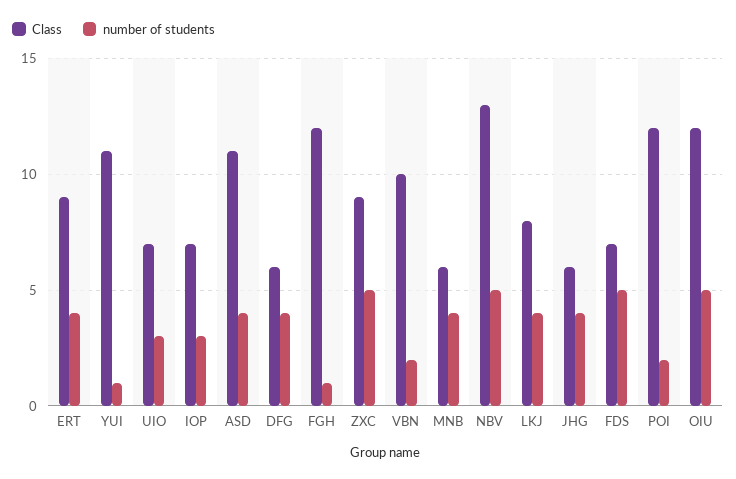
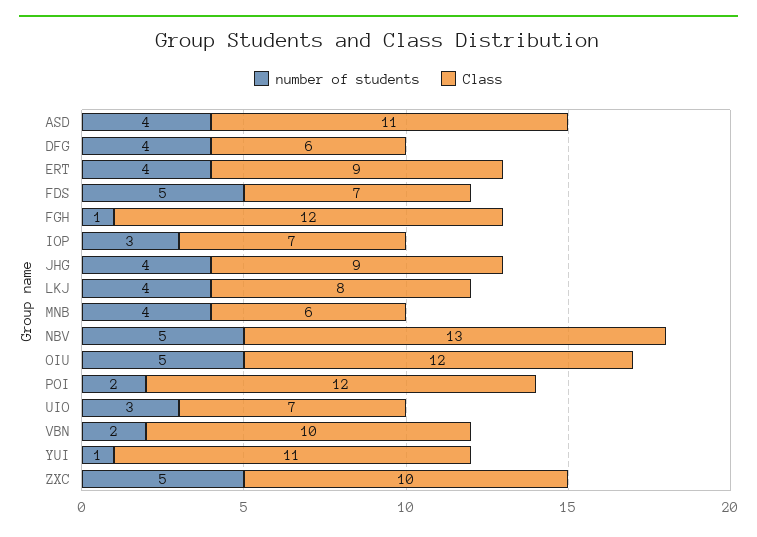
  {
    "Class": {
      "ERT": 9,
      "YUI": 11,
      "UIO": 7,
      "IOP": 7,
      "ASD": 11,
      "DFG": 6,
      "FGH": 12,
-     "ZXC": 9,
+     "ZXC": 10,
      "VBN": 10,
      "MNB": 6,
      "NBV": 13,
      "LKJ": 8,
-     "JHG": 6,
+     "JHG": 9,
      "FDS": 7,
      "POI": 12,
      "OIU": 12
    },
    "number of students": {
      "ERT": 4,
      "YUI": 1,
      "UIO": 3,
      "IOP": 3,
      "ASD": 4,
      "DFG": 4,
      "FGH": 1,
      "ZXC": 5,
      "VBN": 2,
      "MNB": 4,
      "NBV": 5,
      "LKJ": 4,
      "JHG": 4,
      "FDS": 5,
      "POI": 2,
      "OIU": 5
    }
  }

